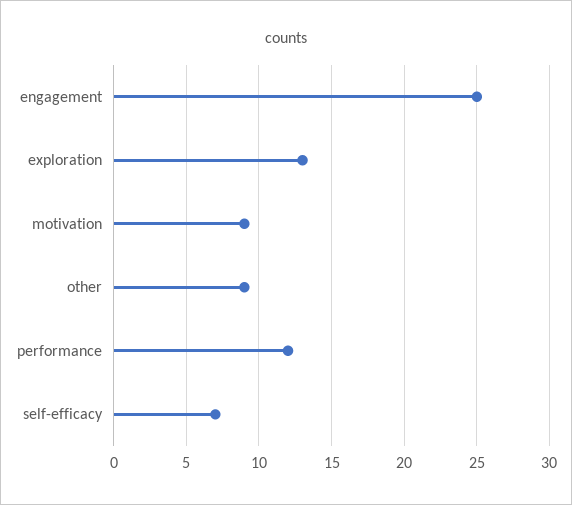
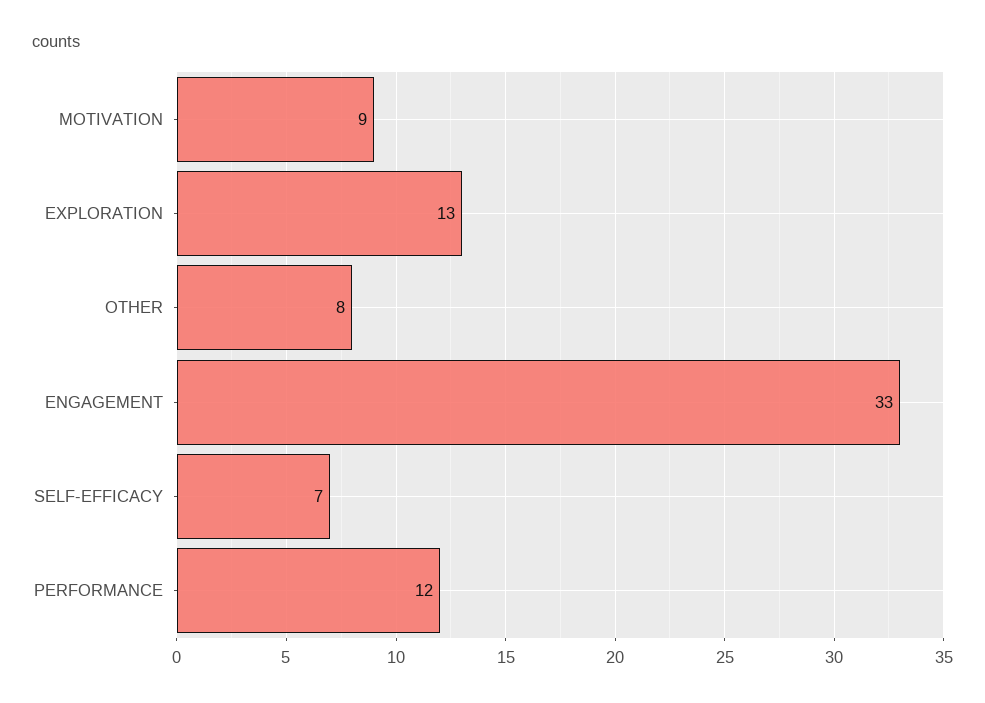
  {
-   "engagement": 25,
+   "engagement": 33,
    "exploration": 13,
    "motivation": 9,
-   "other": 9,
+   "other": 8,
    "performance": 12,
    "self-efficacy": 7
  }

